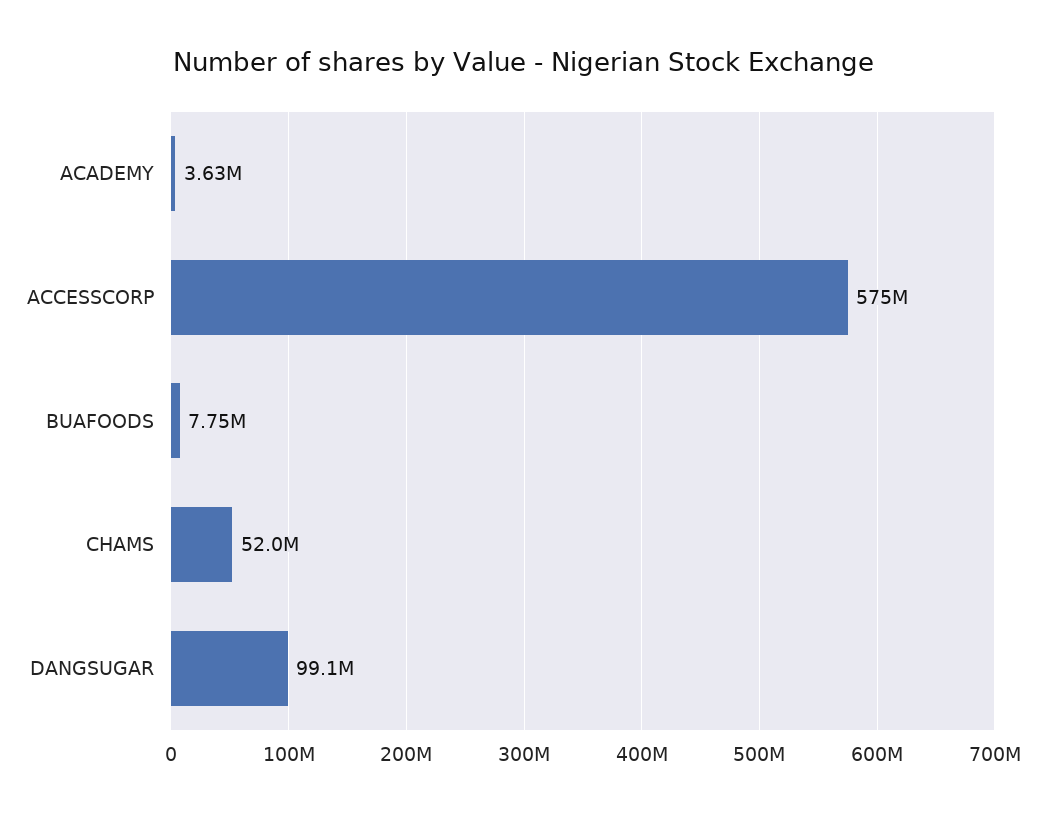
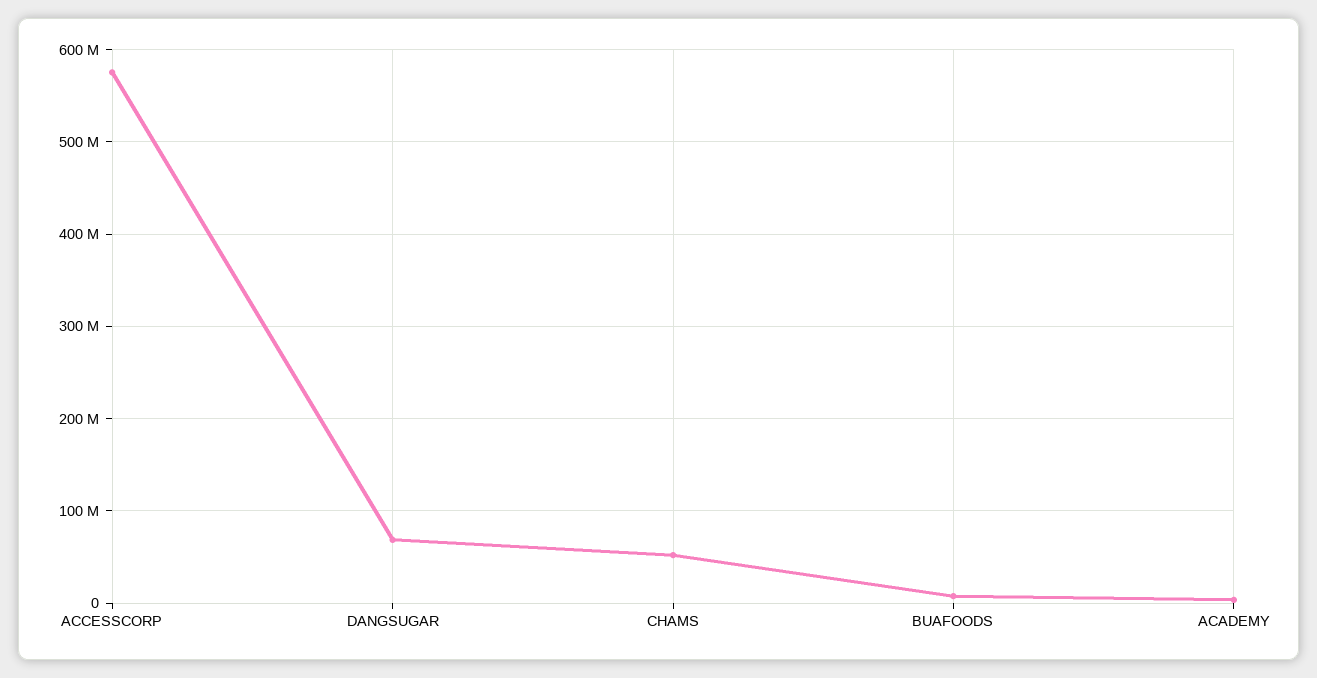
  {
    "ACADEMY": 3630000,
    "ACCESSCORP": 575000000,
    "BUAFOODS": 7750000,
    "CHAMS": 52000000,
-   "DANGSUGAR": 99100000
+   "DANGSUGAR": 70000000
  }

